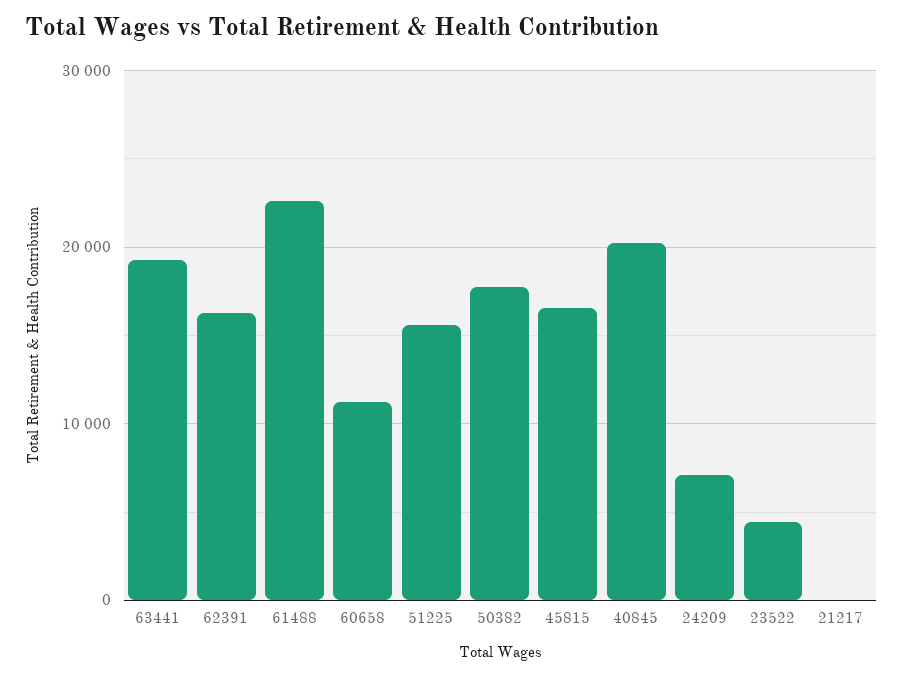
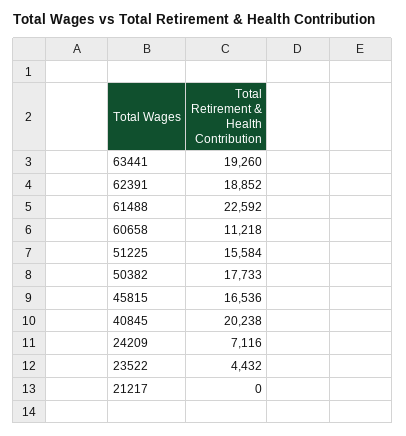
  {
    "63441": 19260,
-   "62391": 16000,
+   "62391": 18852,
    "61488": 22592,
    "60658": 11218,
    "51225": 15584,
    "50382": 17733,
    "45815": 16536,
    "40845": 20238,
    "24209": 7116,
    "23522": 4432,
    "21217": 0
  }

